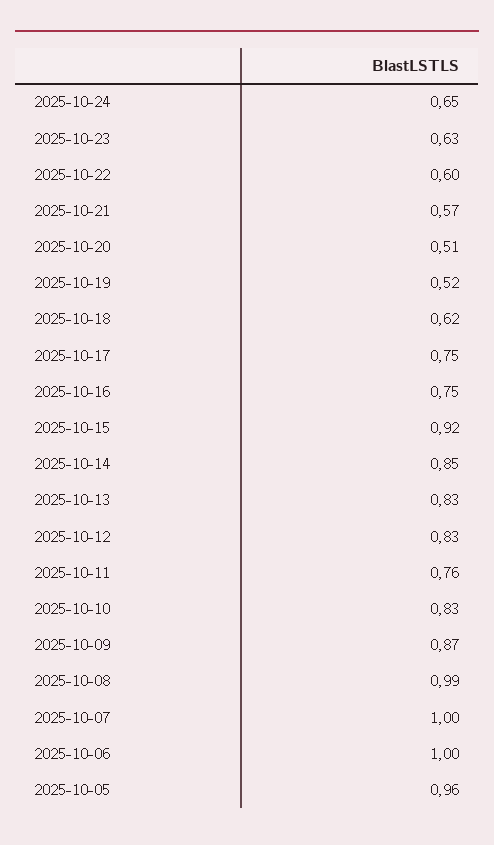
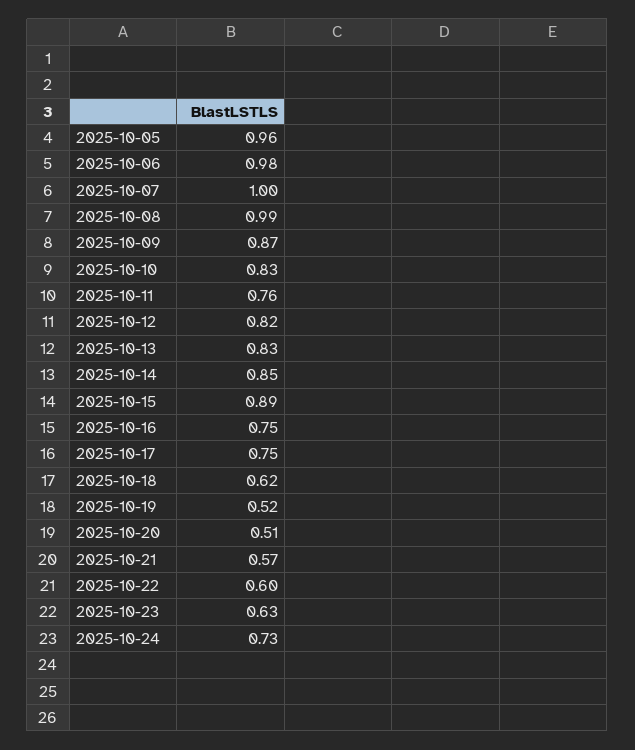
  {
-   "2025-10-24": 0.65,
+   "2025-10-24": 0.73,
    "2025-10-23": 0.63,
    "2025-10-22": 0.6,
    "2025-10-21": 0.57,
    "2025-10-20": 0.51,
    "2025-10-19": 0.52,
    "2025-10-18": 0.62,
    "2025-10-17": 0.75,
    "2025-10-16": 0.75,
-   "2025-10-15": 0.92,
+   "2025-10-15": 0.89,
    "2025-10-14": 0.85,
    "2025-10-13": 0.83,
-   "2025-10-12": 0.83,
+   "2025-10-12": 0.82,
    "2025-10-11": 0.76,
    "2025-10-10": 0.83,
    "2025-10-09": 0.87,
    "2025-10-08": 0.99,
    "2025-10-07": 1,
-   "2025-10-06": 1,
+   "2025-10-06": 0.98,
    "2025-10-05": 0.96
  }

